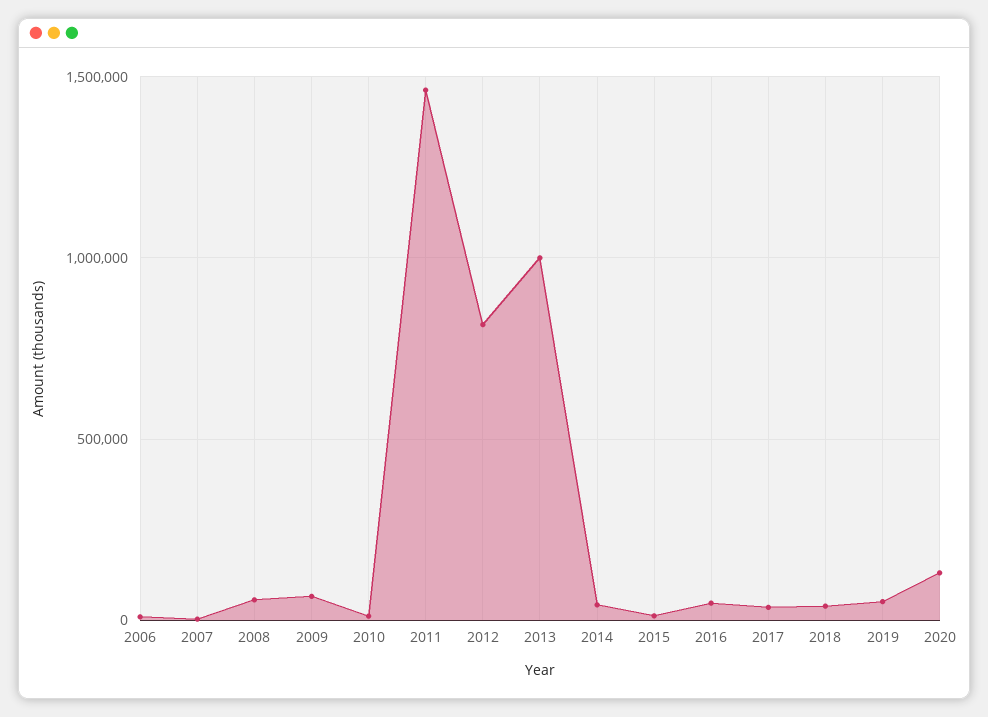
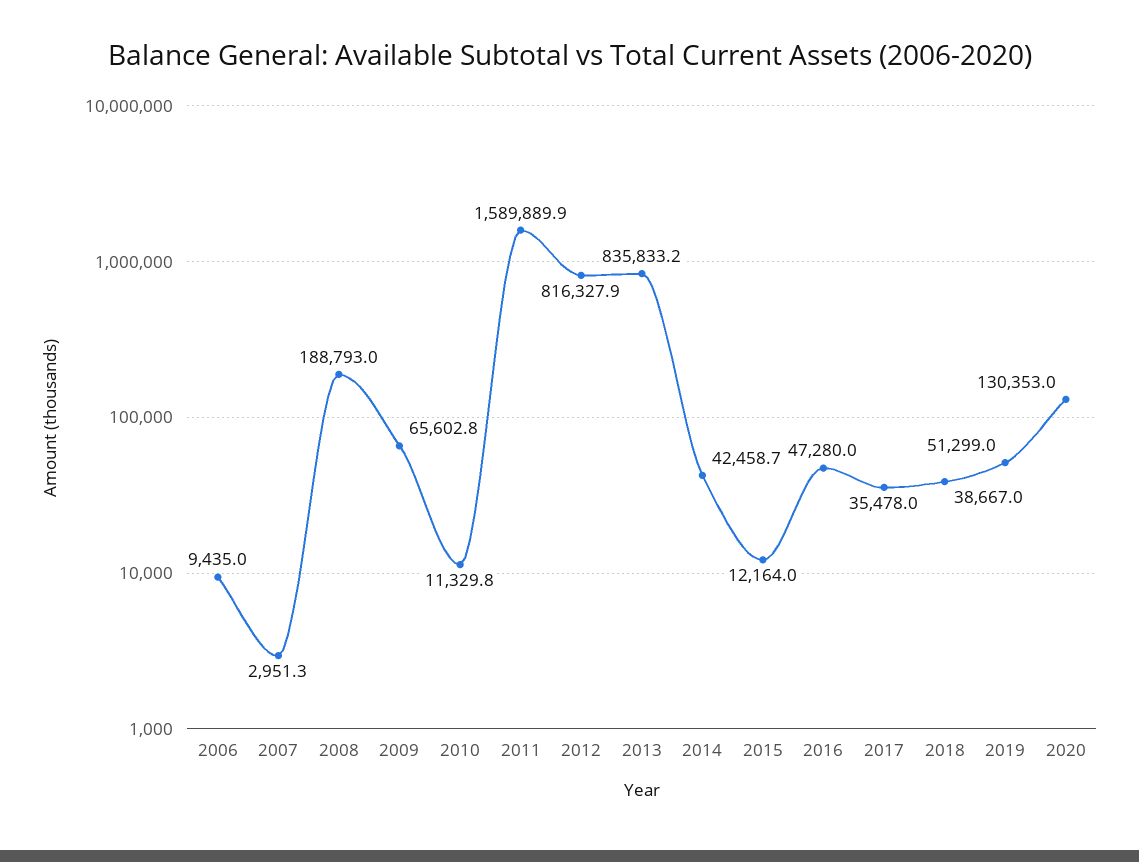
  {
    "2006": 9435,
    "2007": 2951.3,
-   "2008": 50000,
+   "2008": 188793,
    "2009": 65602.8,
    "2010": 11329.8,
-   "2011": 1450000,
+   "2011": 1589889.9,
    "2012": 816327.9,
-   "2013": 1000000,
+   "2013": 835833.2,
    "2014": 42458.7,
    "2015": 12164,
    "2016": 47280,
    "2017": 35478,
    "2018": 38667,
    "2019": 51299,
    "2020": 130353
  }

